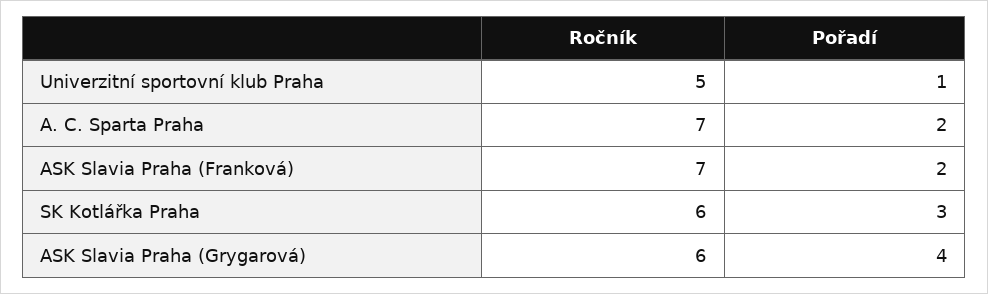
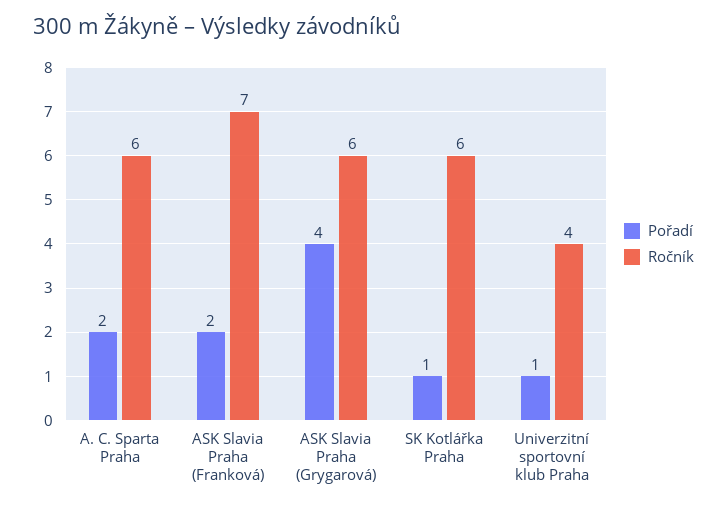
  {
    "Ročník": {
-     "Univerzitní sportovní klub Praha": 5,
+     "Univerzitní sportovní klub Praha": 4,
-     "A. C. Sparta Praha": 7,
+     "A. C. Sparta Praha": 6,
      "ASK Slavia Praha (Franková)": 7,
      "SK Kotlářka Praha": 6,
      "ASK Slavia Praha (Grygarová)": 6
    },
    "Pořadí": {
      "Univerzitní sportovní klub Praha": 1,
      "A. C. Sparta Praha": 2,
      "ASK Slavia Praha (Franková)": 2,
-     "SK Kotlářka Praha": 3,
+     "SK Kotlářka Praha": 1,
      "ASK Slavia Praha (Grygarová)": 4
    }
  }

